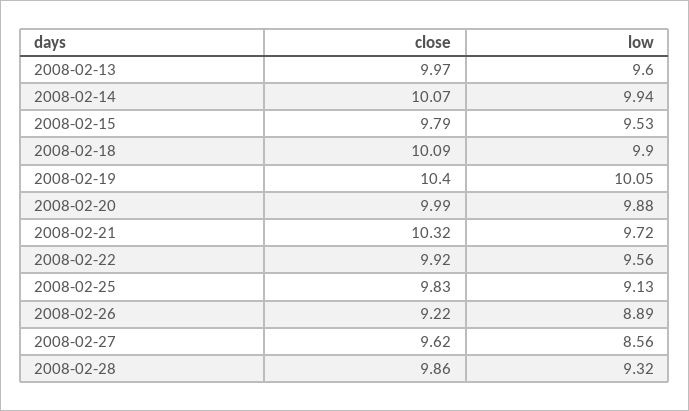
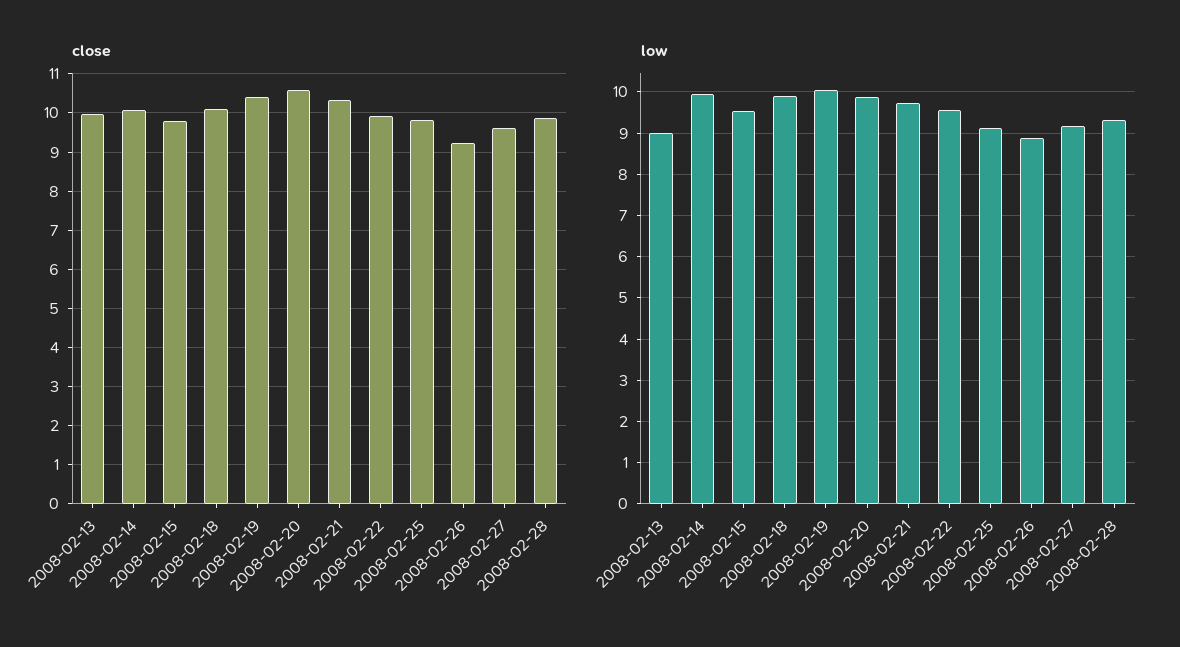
  {
    "close": {
      "2008-02-13": 9.97,
      "2008-02-14": 10.07,
      "2008-02-15": 9.79,
      "2008-02-18": 10.09,
      "2008-02-19": 10.4,
-     "2008-02-20": 9.99,
+     "2008-02-20": 10.6,
      "2008-02-21": 10.32,
      "2008-02-22": 9.92,
      "2008-02-25": 9.83,
      "2008-02-26": 9.22,
      "2008-02-27": 9.62,
      "2008-02-28": 9.86
    },
    "low": {
-     "2008-02-13": 9.6,
+     "2008-02-13": 9,
      "2008-02-14": 9.94,
      "2008-02-15": 9.53,
      "2008-02-18": 9.9,
      "2008-02-19": 10.05,
      "2008-02-20": 9.88,
      "2008-02-21": 9.72,
      "2008-02-22": 9.56,
      "2008-02-25": 9.13,
      "2008-02-26": 8.89,
-     "2008-02-27": 8.56,
+     "2008-02-27": 9.2,
      "2008-02-28": 9.32
    }
  }

